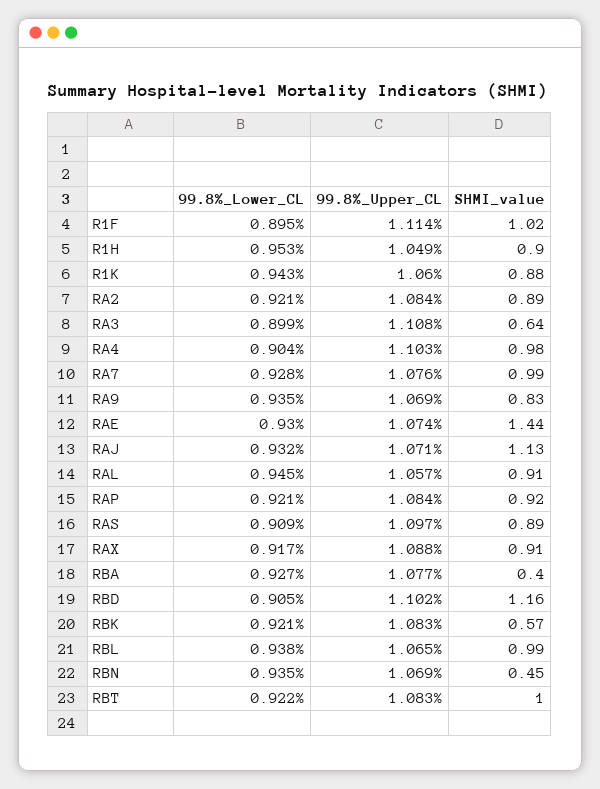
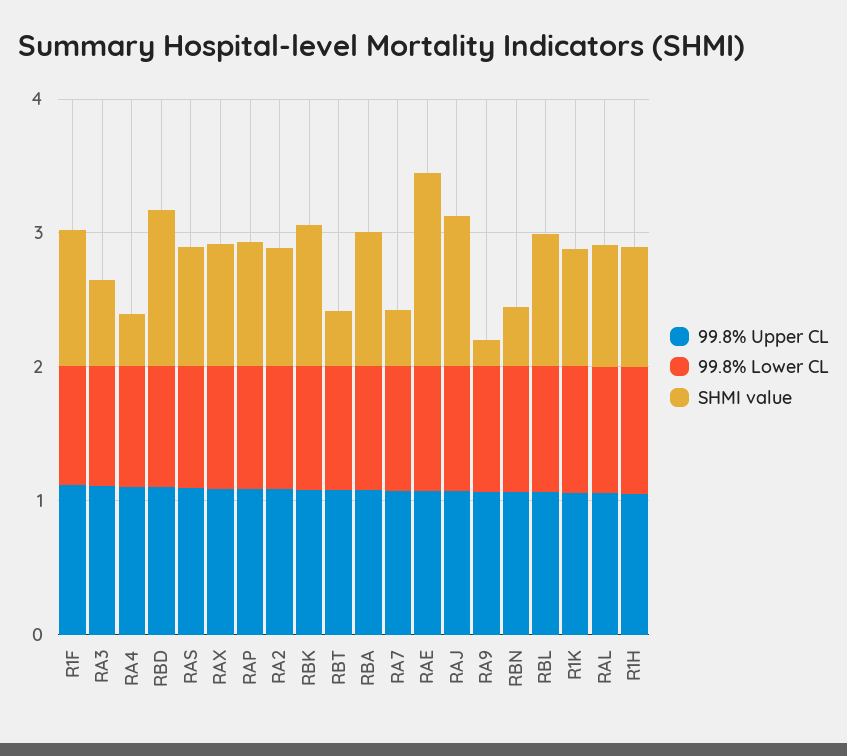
  {
    "99.8%_Lower_CL": {
      "R1F": 0.895,
      "R1H": 0.953,
      "R1K": 0.943,
      "RA2": 0.921,
      "RA3": 0.899,
      "RA4": 0.904,
      "RA7": 0.928,
      "RA9": 0.935,
      "RAE": 0.93,
      "RAJ": 0.932,
      "RAL": 0.945,
      "RAP": 0.921,
      "RAS": 0.909,
      "RAX": 0.917,
      "RBA": 0.927,
      "RBD": 0.905,
      "RBK": 0.921,
      "RBL": 0.938,
      "RBN": 0.935,
      "RBT": 0.922
    },
    "99.8%_Upper_CL": {
      "R1F": 1.114,
      "R1H": 1.049,
      "R1K": 1.06,
      "RA2": 1.084,
      "RA3": 1.108,
      "RA4": 1.103,
      "RA7": 1.076,
      "RA9": 1.069,
      "RAE": 1.074,
      "RAJ": 1.071,
      "RAL": 1.057,
      "RAP": 1.084,
      "RAS": 1.097,
      "RAX": 1.088,
      "RBA": 1.077,
      "RBD": 1.102,
      "RBK": 1.083,
      "RBL": 1.065,
      "RBN": 1.069,
      "RBT": 1.083
    },
    "SHMI_value": {
      "R1F": 1.02,
      "R1H": 0.9,
      "R1K": 0.88,
      "RA2": 0.89,
      "RA3": 0.64,
-     "RA4": 0.98,
+     "RA4": 0.4,
-     "RA7": 0.99,
+     "RA7": 0.4,
-     "RA9": 0.83,
+     "RA9": 0.2,
      "RAE": 1.44,
      "RAJ": 1.13,
      "RAL": 0.91,
      "RAP": 0.92,
      "RAS": 0.89,
      "RAX": 0.91,
-     "RBA": 0.4,
+     "RBA": 1,
      "RBD": 1.16,
-     "RBK": 0.57,
+     "RBK": 1,
      "RBL": 0.99,
      "RBN": 0.45,
-     "RBT": 1
+     "RBT": 0.4
    }
  }

